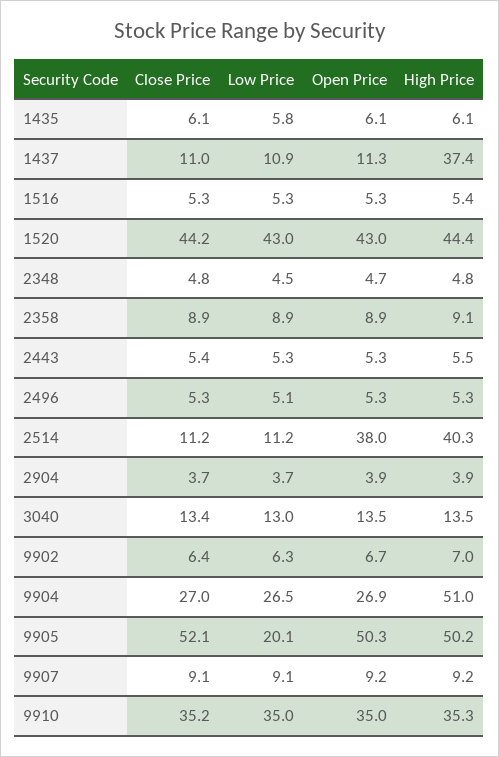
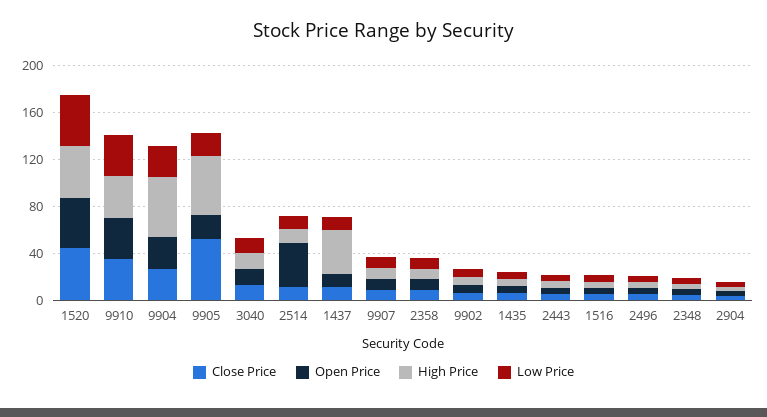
  {
    "Close Price": {
      "1435": 6.1,
      "1437": 11,
      "1516": 5.3,
      "1520": 44.2,
      "2348": 4.8,
      "2358": 8.9,
      "2443": 5.4,
      "2496": 5.3,
      "2514": 11.2,
      "2904": 3.7,
      "3040": 13.4,
      "9902": 6.4,
      "9904": 27,
      "9905": 52.1,
      "9907": 9.1,
      "9910": 35.2
    },
    "Low Price": {
      "1435": 5.8,
      "1437": 10.9,
      "1516": 5.3,
      "1520": 43,
      "2348": 4.5,
      "2358": 8.9,
      "2443": 5.3,
      "2496": 5.1,
      "2514": 11.2,
      "2904": 3.7,
      "3040": 13,
      "9902": 6.3,
      "9904": 26.5,
      "9905": 20.1,
      "9907": 9.1,
      "9910": 35
    },
    "Open Price": {
      "1435": 6.1,
      "1437": 11.3,
      "1516": 5.3,
      "1520": 43,
      "2348": 4.7,
      "2358": 8.9,
      "2443": 5.3,
      "2496": 5.3,
      "2514": 38,
      "2904": 3.9,
      "3040": 13.5,
      "9902": 6.7,
      "9904": 26.9,
-     "9905": 50.3,
+     "9905": 20,
      "9907": 9.2,
      "9910": 35
    },
    "High Price": {
      "1435": 6.1,
      "1437": 37.4,
      "1516": 5.4,
      "1520": 44.4,
      "2348": 4.8,
      "2358": 9.1,
      "2443": 5.5,
      "2496": 5.3,
-     "2514": 40.3,
+     "2514": 10,
      "2904": 3.9,
      "3040": 13.5,
      "9902": 7,
      "9904": 51,
      "9905": 50.2,
      "9907": 9.2,
      "9910": 35.3
    }
  }

